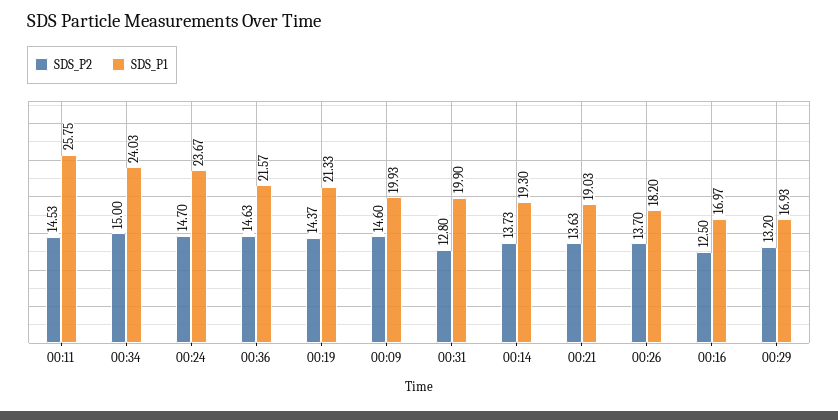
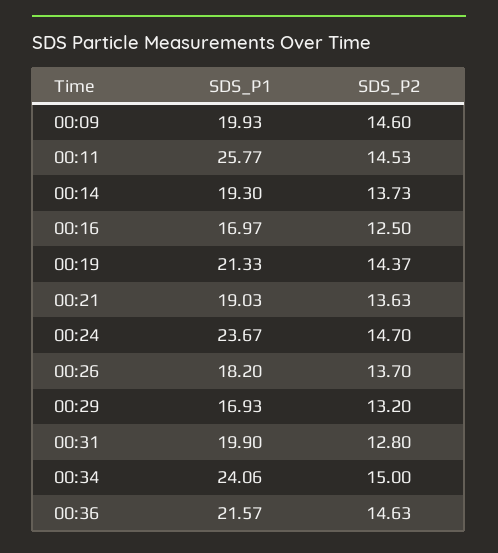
  {
    "SDS_P2": {
      "00:11": 14.53,
      "00:34": 15,
      "00:24": 14.7,
      "00:36": 14.63,
      "00:19": 14.37,
      "00:09": 14.6,
      "00:31": 12.8,
      "00:14": 13.73,
      "00:21": 13.63,
      "00:26": 13.7,
      "00:16": 12.5,
      "00:29": 13.2
    },
    "SDS_P1": {
-     "00:11": 25.75,
+     "00:11": 25.77,
-     "00:34": 24.03,
+     "00:34": 24.06,
      "00:24": 23.67,
      "00:36": 21.57,
      "00:19": 21.33,
      "00:09": 19.93,
      "00:31": 19.9,
      "00:14": 19.3,
      "00:21": 19.03,
      "00:26": 18.2,
      "00:16": 16.97,
      "00:29": 16.93
    }
  }

